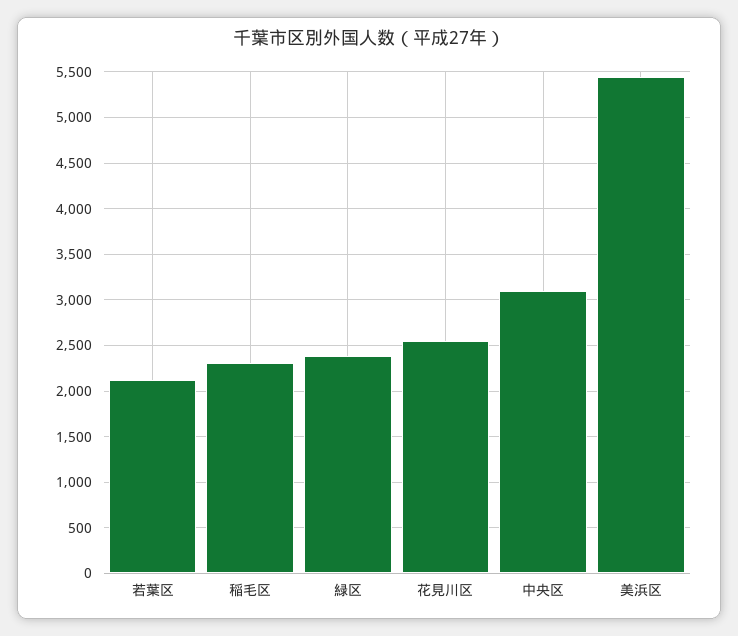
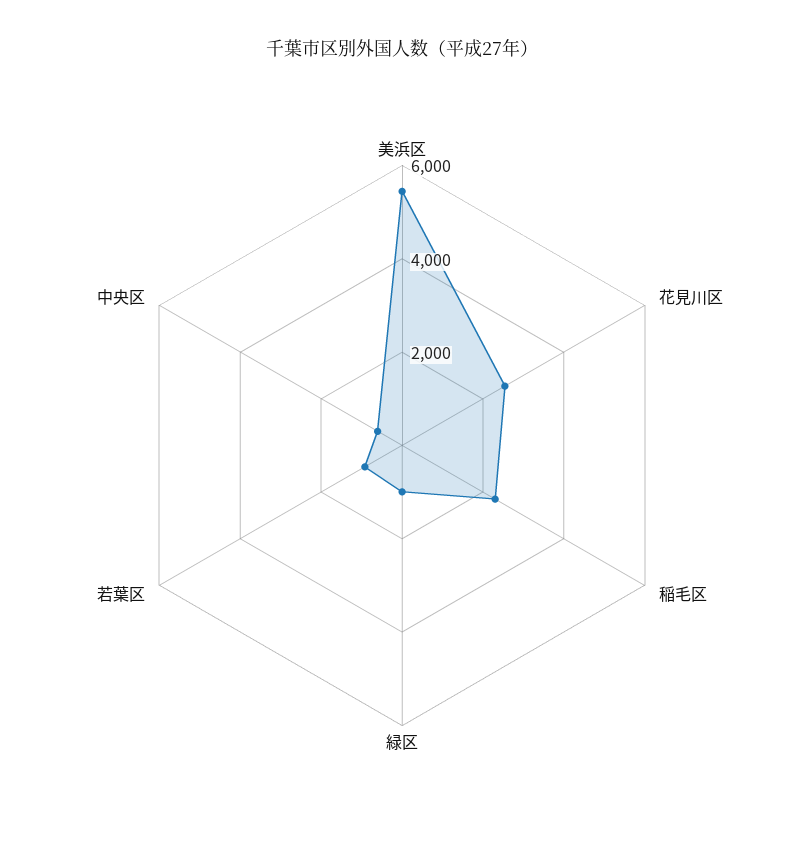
  {
-   "若葉区": 2100,
+   "若葉区": 1000,
    "稲毛区": 2300,
-   "緑区": 2400,
+   "緑区": 1000,
    "花見川区": 2500,
-   "中央区": 3100,
+   "中央区": 500,
    "美浜区": 5400
  }

